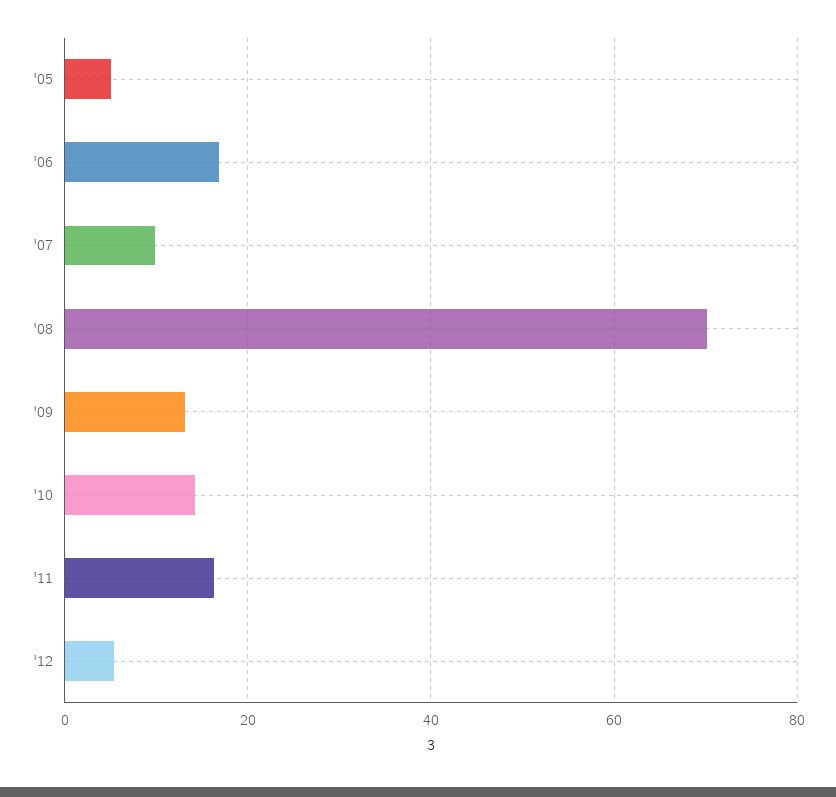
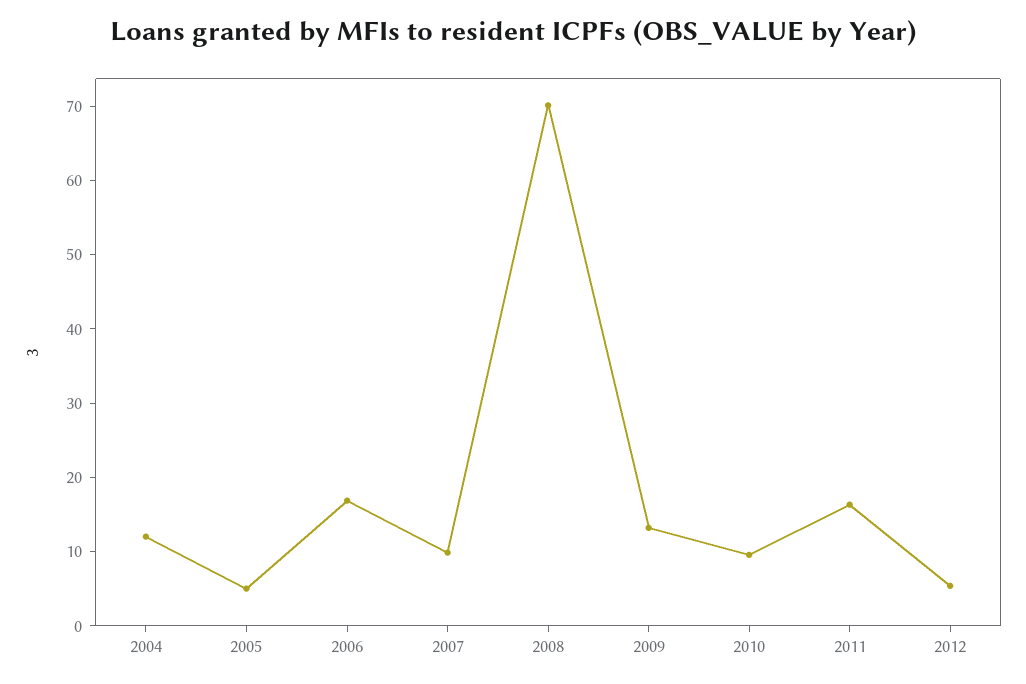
  {
    "'05": 6,
    "'06": 16,
    "'07": 10,
    "'08": 70,
    "'09": 14,
-   "'10": 14,
+   "'10": 10,
    "'11": 16,
-   "'12": 6
+   "'12": 6,
+   "2004": 12
  }

